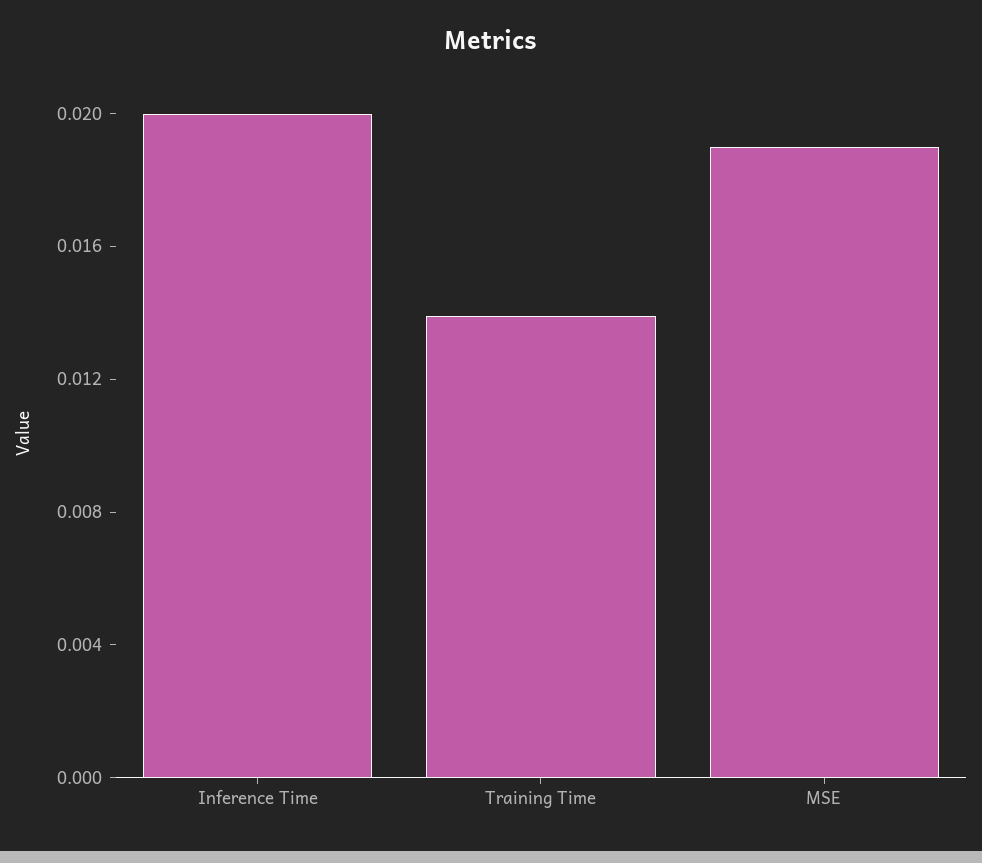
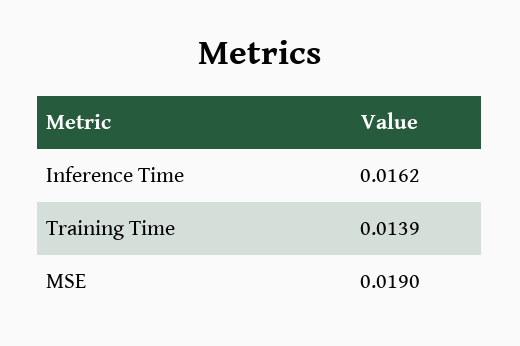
  {
-   "Inference Time": 0.02,
+   "Inference Time": 0.0162,
    "Training Time": 0.0139,
    "MSE": 0.019
  }

